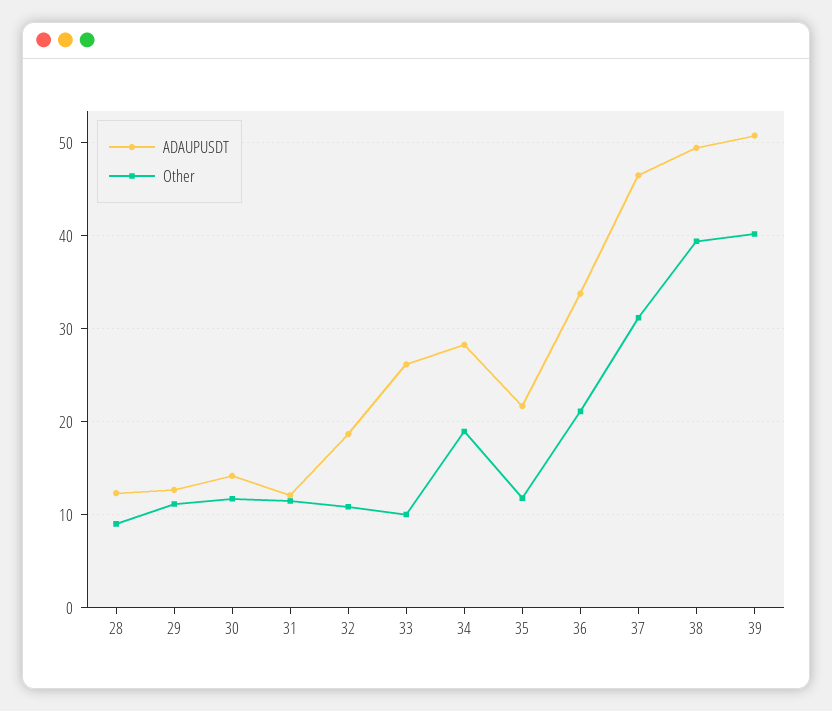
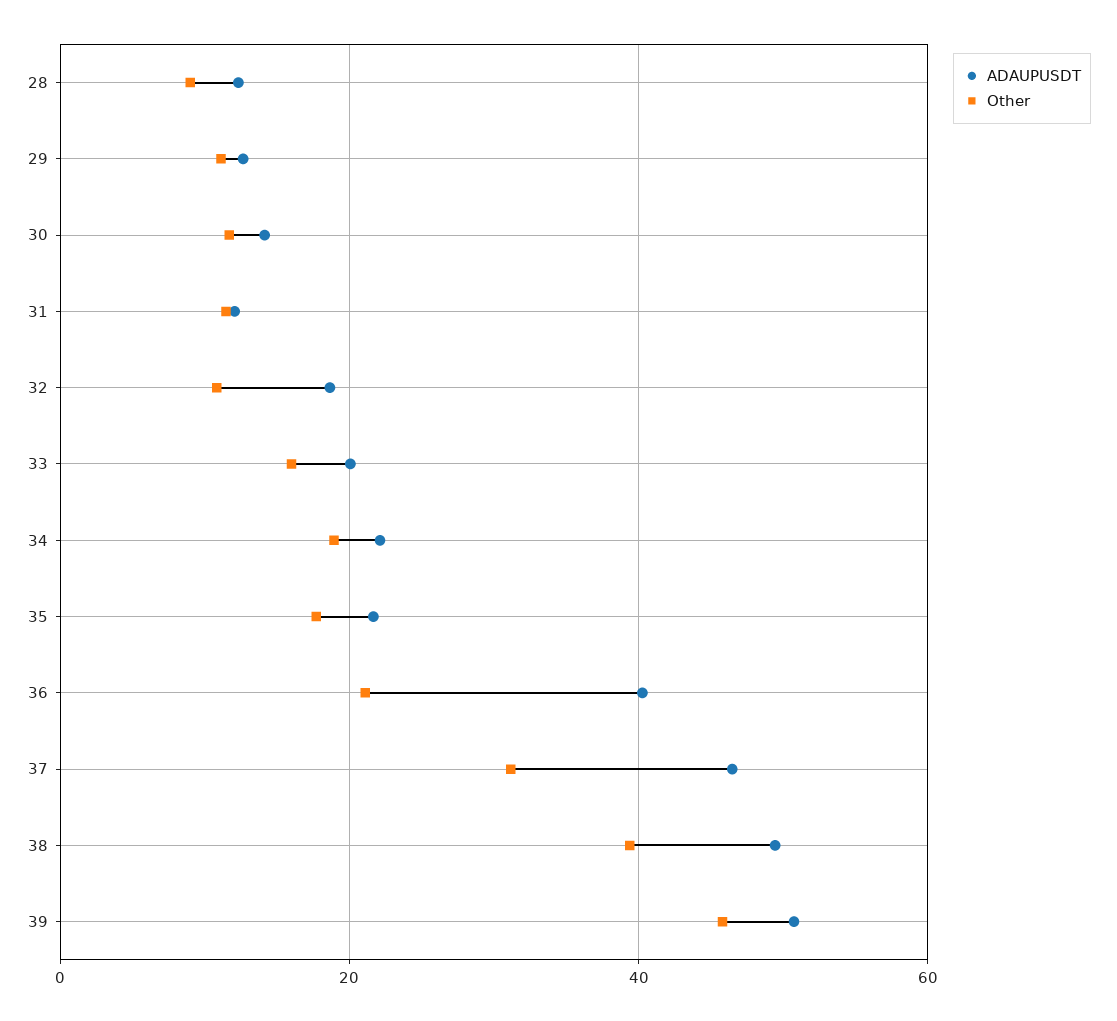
  {
    "ADAUPUSDT": {
      "28": 12,
      "29": 13,
      "30": 14,
      "31": 12,
      "32": 19,
-     "33": 26,
+     "33": 20,
-     "34": 28,
+     "34": 22,
      "35": 22,
-     "36": 34,
+     "36": 40,
      "37": 46,
      "38": 49,
      "39": 51
    },
    "Other": {
      "28": 9,
      "29": 11,
      "30": 12,
      "31": 11,
      "32": 11,
-     "33": 10,
+     "33": 16,
      "34": 19,
-     "35": 12,
+     "35": 18,
      "36": 21,
      "37": 31,
      "38": 39,
-     "39": 40
+     "39": 46
    }
  }

